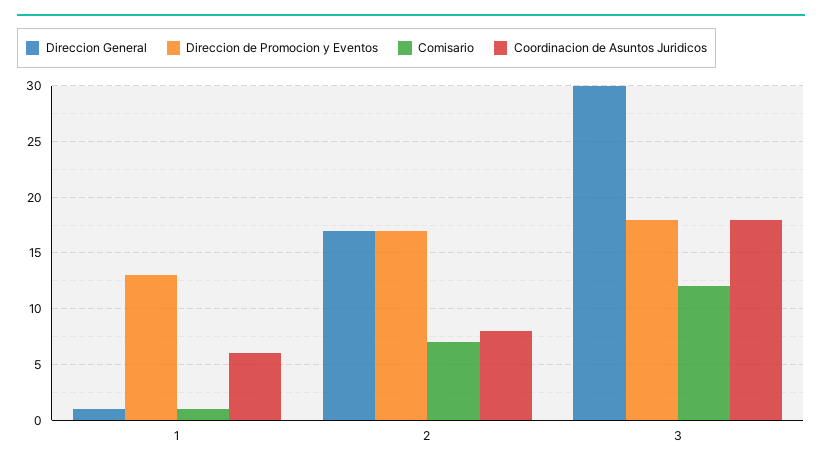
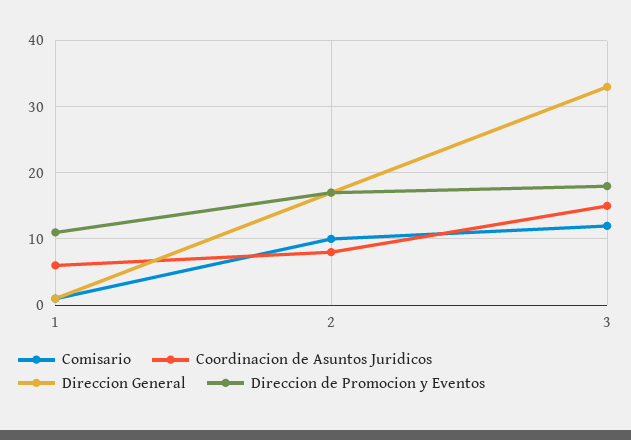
  {
    "Direccion General": {
      "1": 1,
      "2": 17,
-     "3": 30
+     "3": 33
    },
    "Direccion de Promocion y Eventos": {
-     "1": 13,
+     "1": 11,
      "2": 17,
      "3": 18
    },
    "Comisario": {
      "1": 1,
-     "2": 7,
+     "2": 10,
      "3": 12
    },
    "Coordinacion de Asuntos Juridicos": {
      "1": 6,
      "2": 8,
-     "3": 18
+     "3": 15
    }
  }

